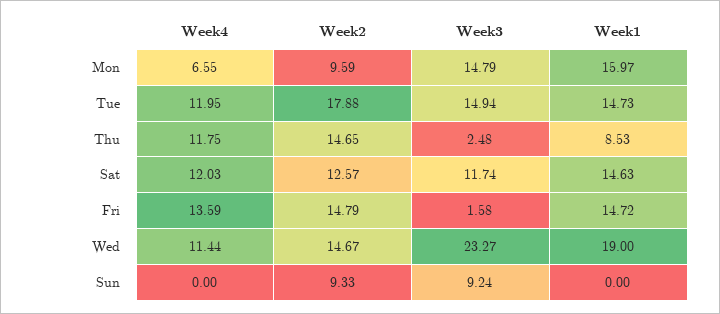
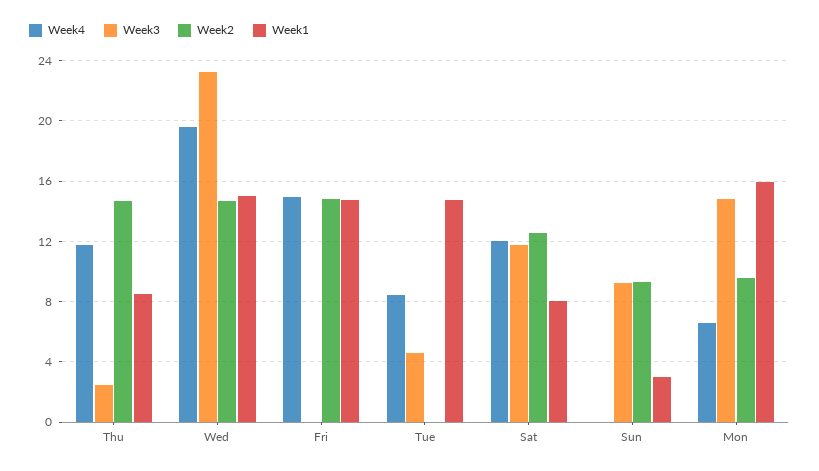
  {
    "Week4": {
      "Mon": 6.55,
-     "Tue": 11.95,
+     "Tue": 8.5,
      "Thu": 11.75,
      "Sat": 12.03,
-     "Fri": 13.59,
+     "Fri": 15,
-     "Wed": 11.44,
+     "Wed": 19.5,
      "Sun": 0
    },
    "Week2": {
      "Mon": 9.59,
-     "Tue": 17.88,
+     "Tue": 0,
      "Thu": 14.65,
      "Sat": 12.57,
      "Fri": 14.79,
      "Wed": 14.67,
      "Sun": 9.33
    },
    "Week3": {
      "Mon": 14.79,
-     "Tue": 14.94,
+     "Tue": 4.5,
      "Thu": 2.48,
      "Sat": 11.74,
-     "Fri": 1.58,
+     "Fri": 0,
      "Wed": 23.27,
      "Sun": 9.24
    },
    "Week1": {
      "Mon": 15.97,
      "Tue": 14.73,
      "Thu": 8.53,
-     "Sat": 14.63,
+     "Sat": 8,
      "Fri": 14.72,
-     "Wed": 19,
+     "Wed": 15,
-     "Sun": 0
+     "Sun": 3
    }
  }

